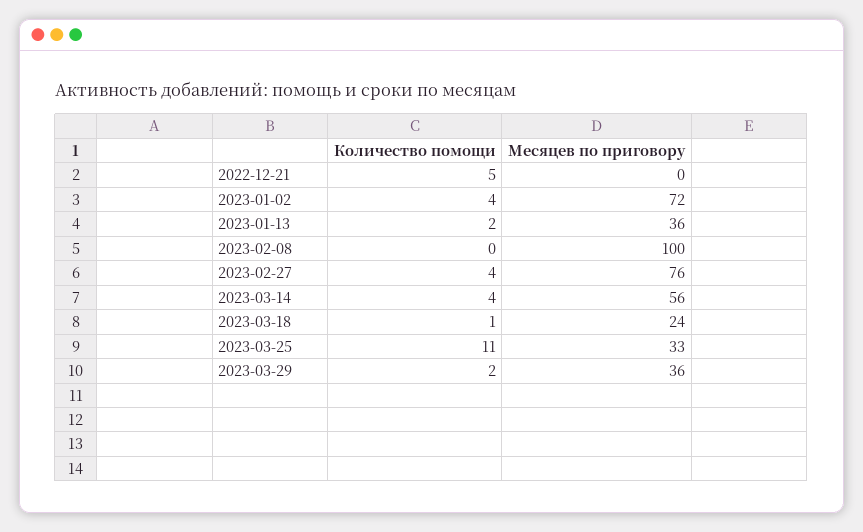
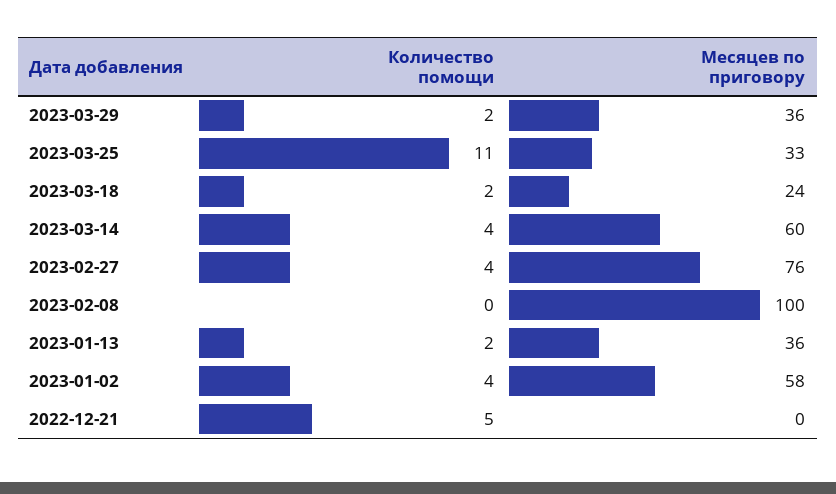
  {
    "Количество помощи": {
      "2022-12-21": 5,
      "2023-01-02": 4,
      "2023-01-13": 2,
      "2023-02-08": 0,
      "2023-02-27": 4,
      "2023-03-14": 4,
-     "2023-03-18": 1,
+     "2023-03-18": 2,
      "2023-03-25": 11,
      "2023-03-29": 2
    },
    "Месяцев по приговору": {
      "2022-12-21": 0,
-     "2023-01-02": 72,
+     "2023-01-02": 58,
      "2023-01-13": 36,
      "2023-02-08": 100,
      "2023-02-27": 76,
-     "2023-03-14": 56,
+     "2023-03-14": 60,
      "2023-03-18": 24,
      "2023-03-25": 33,
      "2023-03-29": 36
    }
  }

